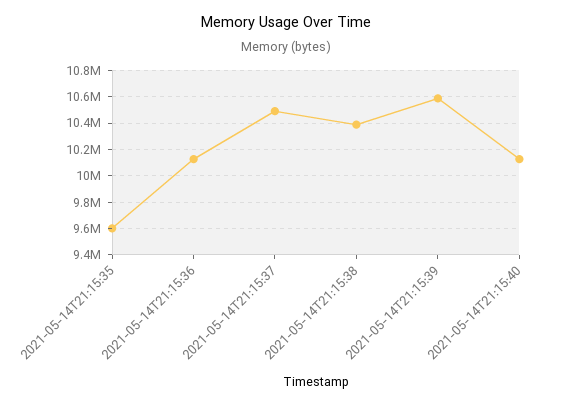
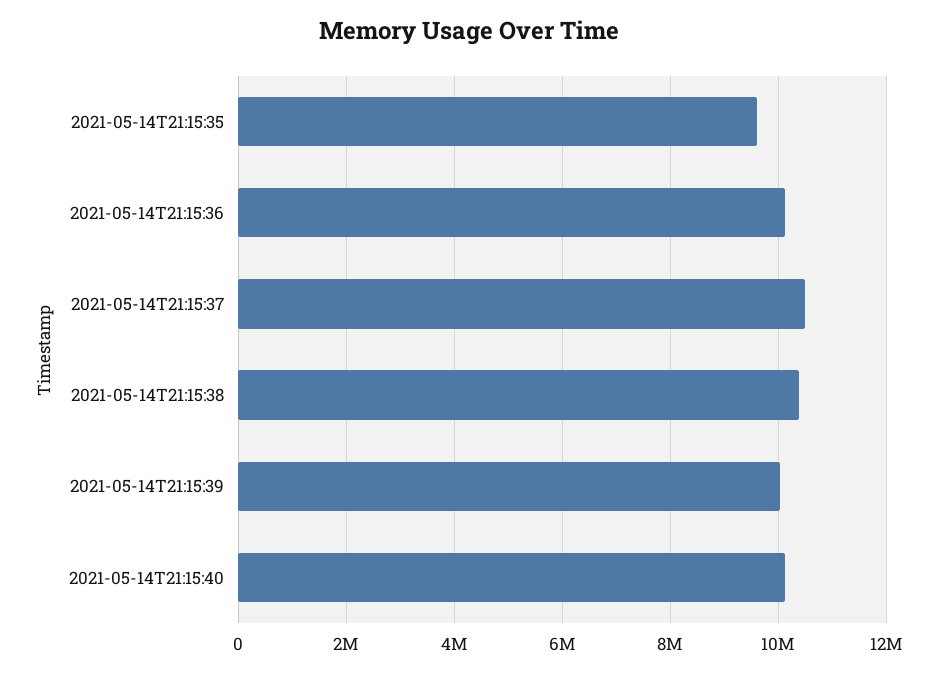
  {
    "2021-05-14T21:15:35": 9600000,
    "2021-05-14T21:15:36": 10150000,
    "2021-05-14T21:15:37": 10500000,
    "2021-05-14T21:15:38": 10400000,
-   "2021-05-14T21:15:39": 10600000,
+   "2021-05-14T21:15:39": 10000000,
    "2021-05-14T21:15:40": 10150000
  }

